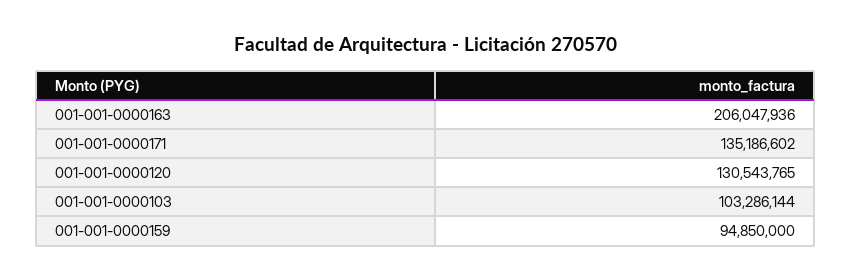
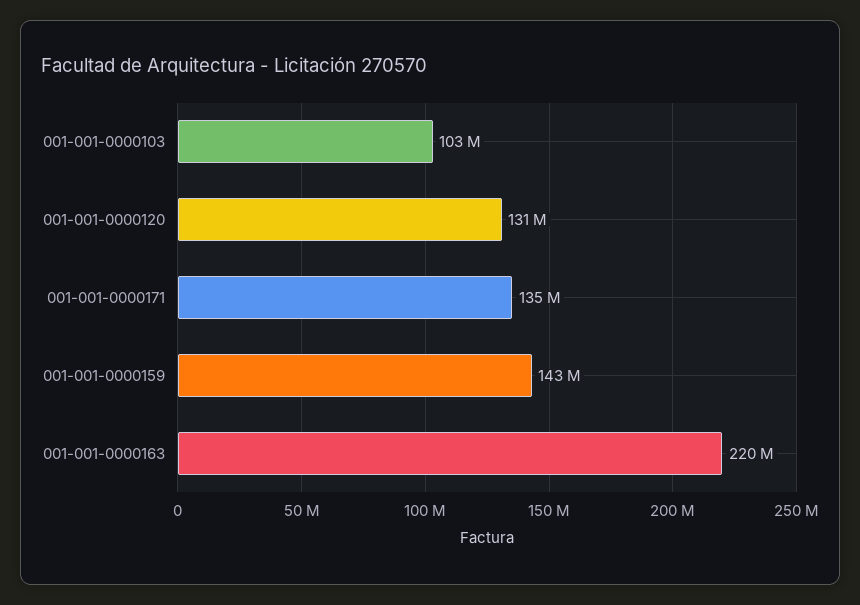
  {
-   "001-001-0000163": 206047936,
+   "001-001-0000163": 220000000,
    "001-001-0000171": 135186602,
    "001-001-0000120": 130543765,
    "001-001-0000103": 103286144,
-   "001-001-0000159": 94850000
+   "001-001-0000159": 143000000
  }

